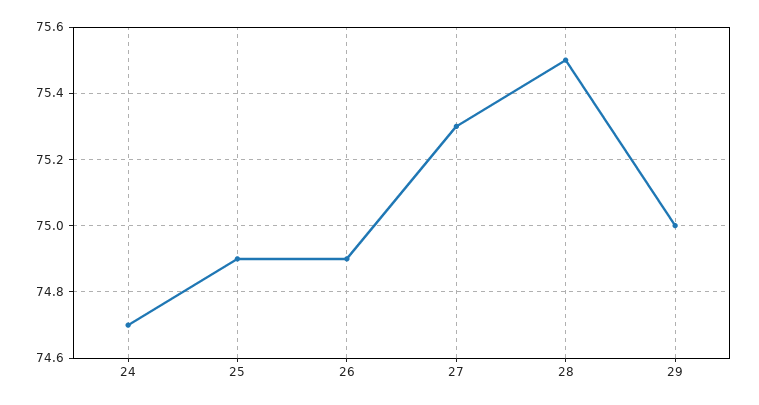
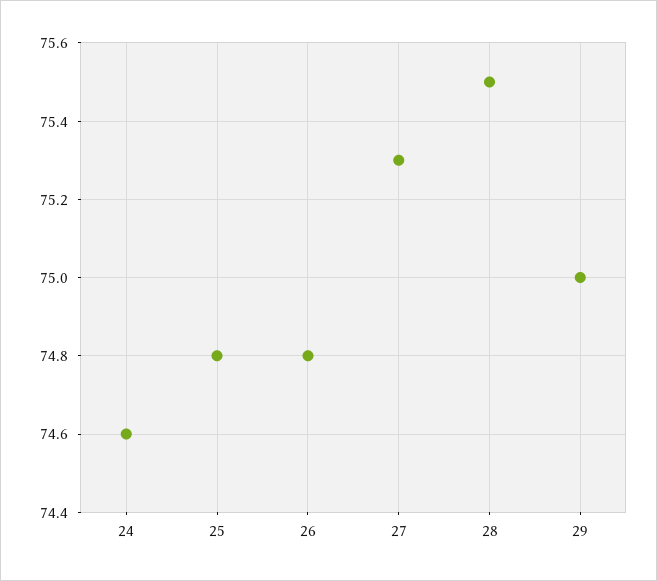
  {
-   "24": 74.7,
+   "24": 74.6,
-   "25": 74.9,
+   "25": 74.8,
-   "26": 74.9,
+   "26": 74.8,
    "27": 75.3,
    "28": 75.5,
    "29": 75
  }

